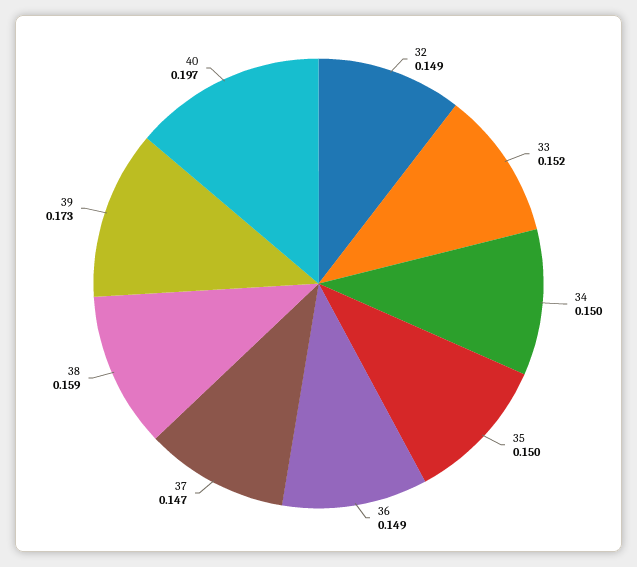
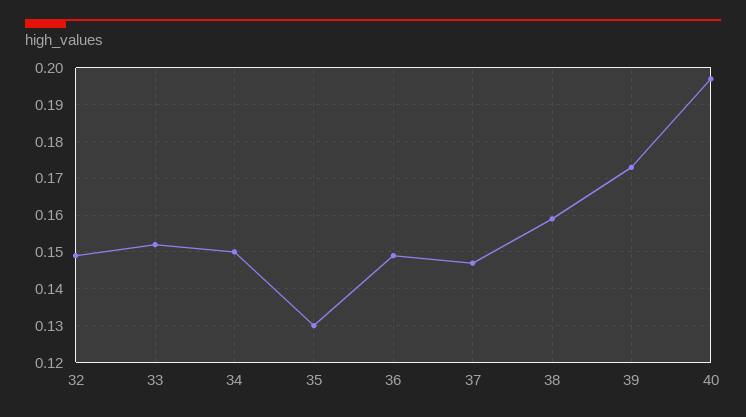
  {
    "32": 0.149,
    "33": 0.152,
    "34": 0.15,
-   "35": 0.15,
+   "35": 0.13,
    "36": 0.149,
    "37": 0.147,
    "38": 0.159,
    "39": 0.173,
    "40": 0.197
  }

